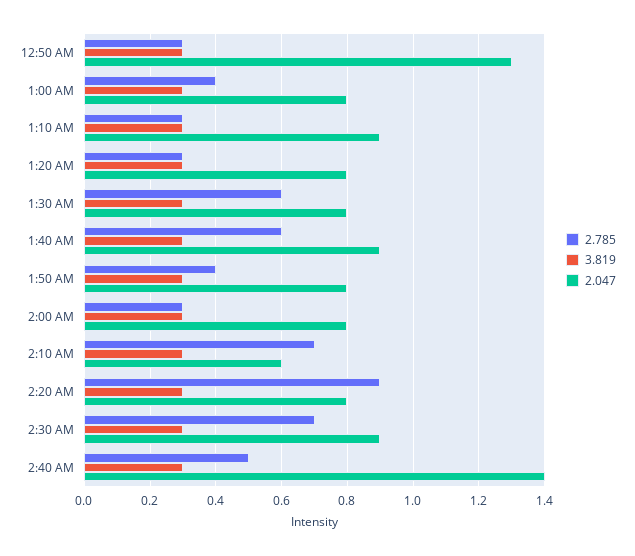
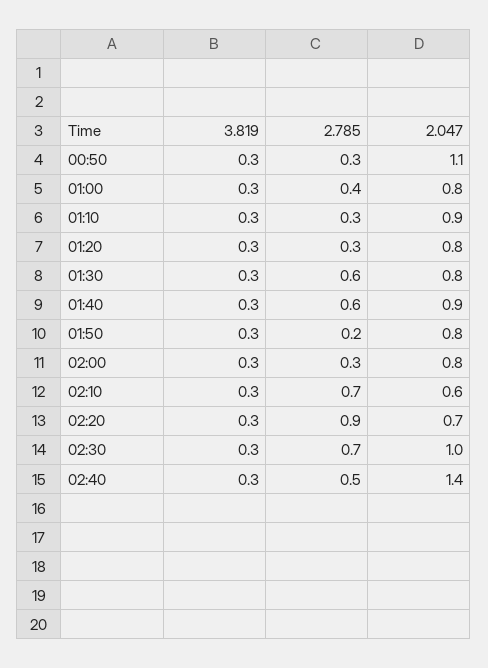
  {
    "2.785": {
      "12:50 AM": 0.3,
      "1:00 AM": 0.4,
      "1:10 AM": 0.3,
      "1:20 AM": 0.3,
      "1:30 AM": 0.6,
      "1:40 AM": 0.6,
-     "1:50 AM": 0.4,
+     "1:50 AM": 0.2,
      "2:00 AM": 0.3,
      "2:10 AM": 0.7,
      "2:20 AM": 0.9,
      "2:30 AM": 0.7,
      "2:40 AM": 0.5
    },
    "3.819": {
      "12:50 AM": 0.3,
      "1:00 AM": 0.3,
      "1:10 AM": 0.3,
      "1:20 AM": 0.3,
      "1:30 AM": 0.3,
      "1:40 AM": 0.3,
      "1:50 AM": 0.3,
      "2:00 AM": 0.3,
      "2:10 AM": 0.3,
      "2:20 AM": 0.3,
      "2:30 AM": 0.3,
      "2:40 AM": 0.3
    },
    "2.047": {
-     "12:50 AM": 1.3,
+     "12:50 AM": 1.1,
      "1:00 AM": 0.8,
      "1:10 AM": 0.9,
      "1:20 AM": 0.8,
      "1:30 AM": 0.8,
      "1:40 AM": 0.9,
      "1:50 AM": 0.8,
      "2:00 AM": 0.8,
      "2:10 AM": 0.6,
-     "2:20 AM": 0.8,
+     "2:20 AM": 0.7,
-     "2:30 AM": 0.9,
+     "2:30 AM": 1,
      "2:40 AM": 1.4
    }
  }

